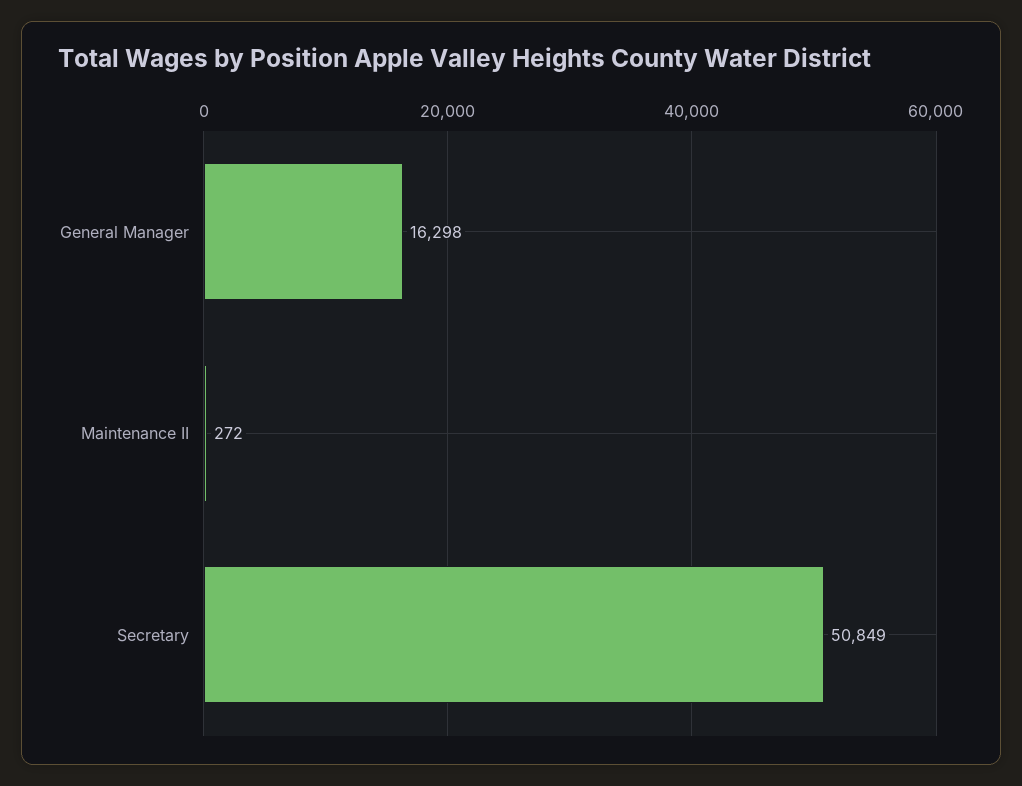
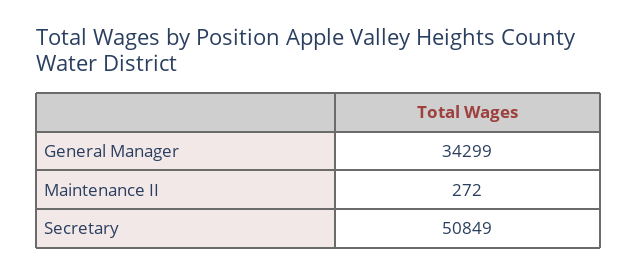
  {
-   "General Manager": 16298,
+   "General Manager": 34299,
    "Maintenance II": 272,
    "Secretary": 50849
  }

